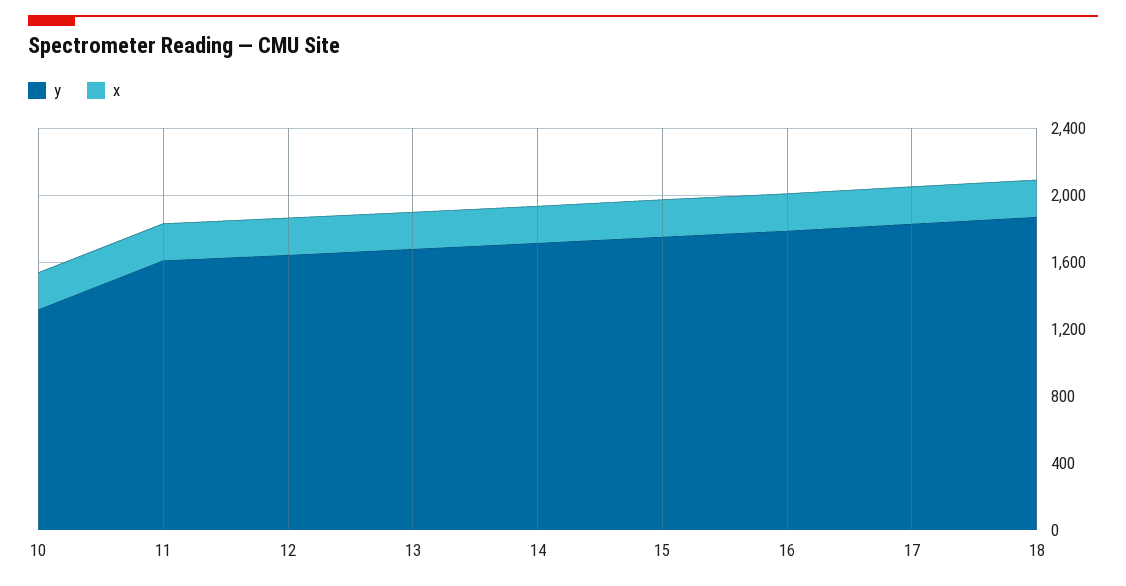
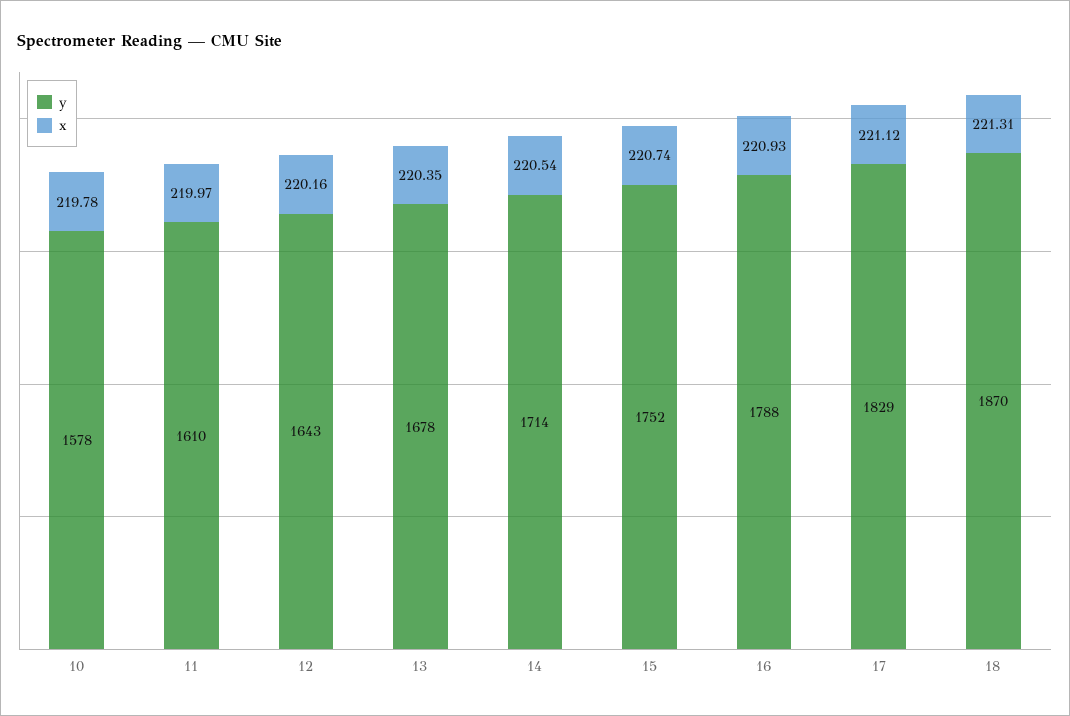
  {
    "y": {
-     "10": 1300,
+     "10": 1578,
      "11": 1610,
      "12": 1643,
      "13": 1678,
      "14": 1714,
      "15": 1752,
      "16": 1788,
      "17": 1829,
      "18": 1870
    },
    "x": {
      "10": 219.78,
      "11": 219.97,
      "12": 220.16,
      "13": 220.35,
      "14": 220.54,
      "15": 220.74,
      "16": 220.93,
      "17": 221.12,
      "18": 221.31
    }
  }

